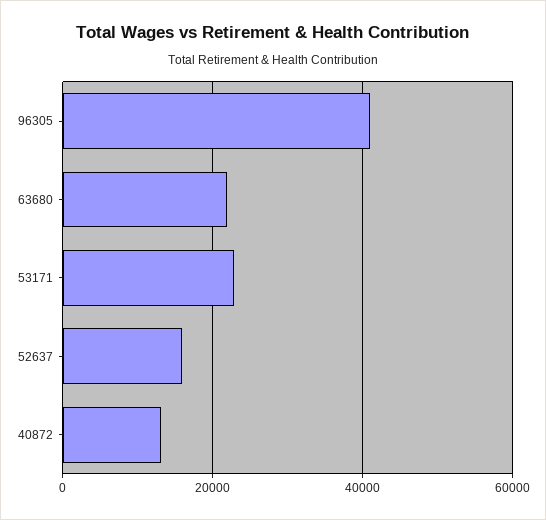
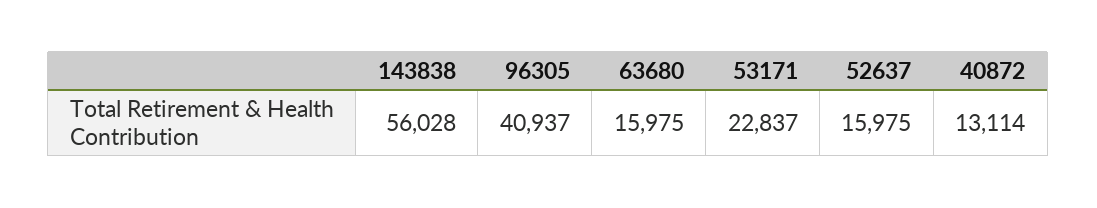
  {
    "96305": 40937,
-   "63680": 22000,
+   "63680": 15975,
    "53171": 22837,
    "52637": 15975,
-   "40872": 13114
+   "40872": 13114,
+   "143838": 56028
  }

